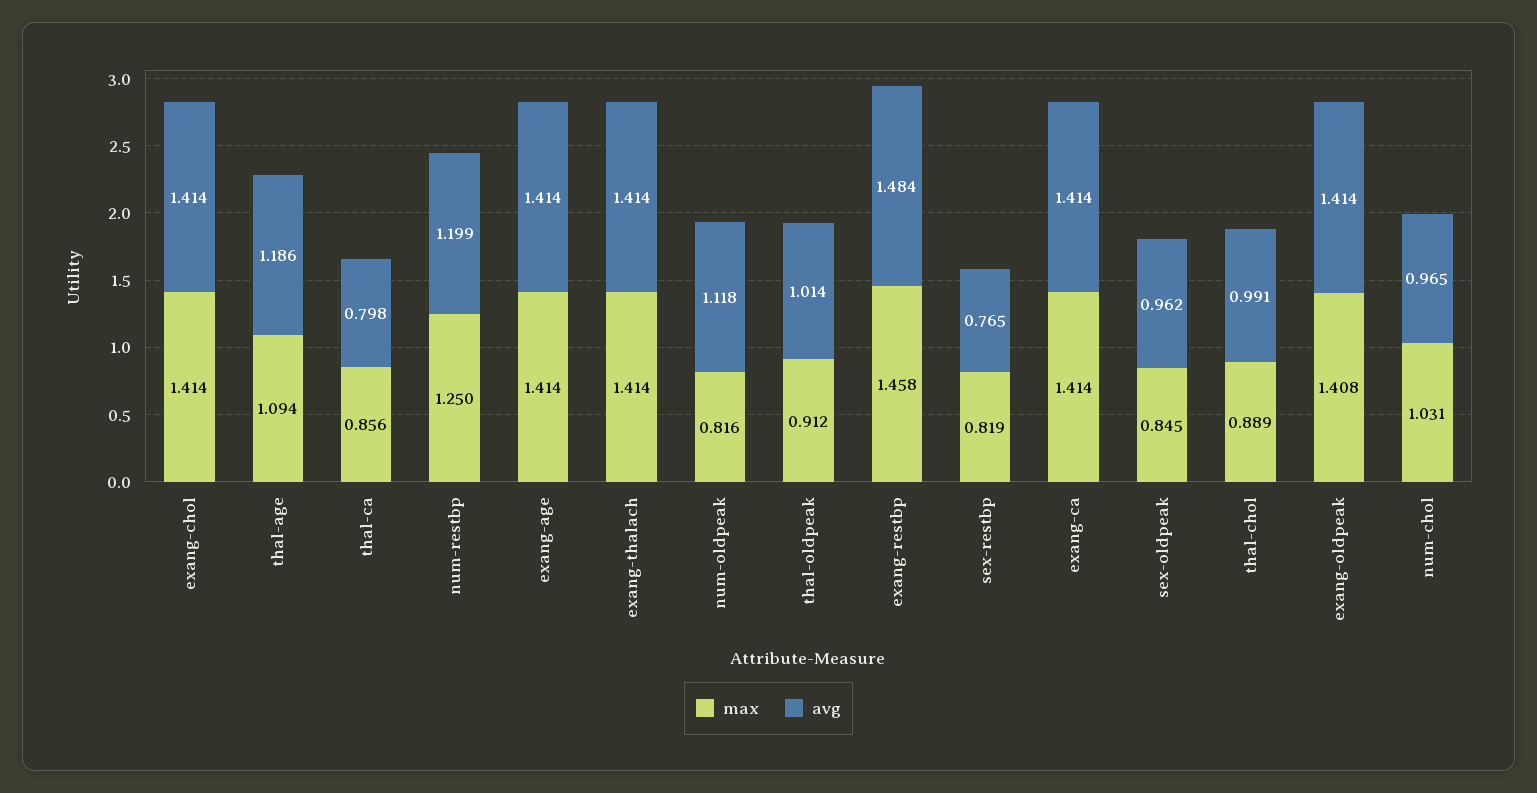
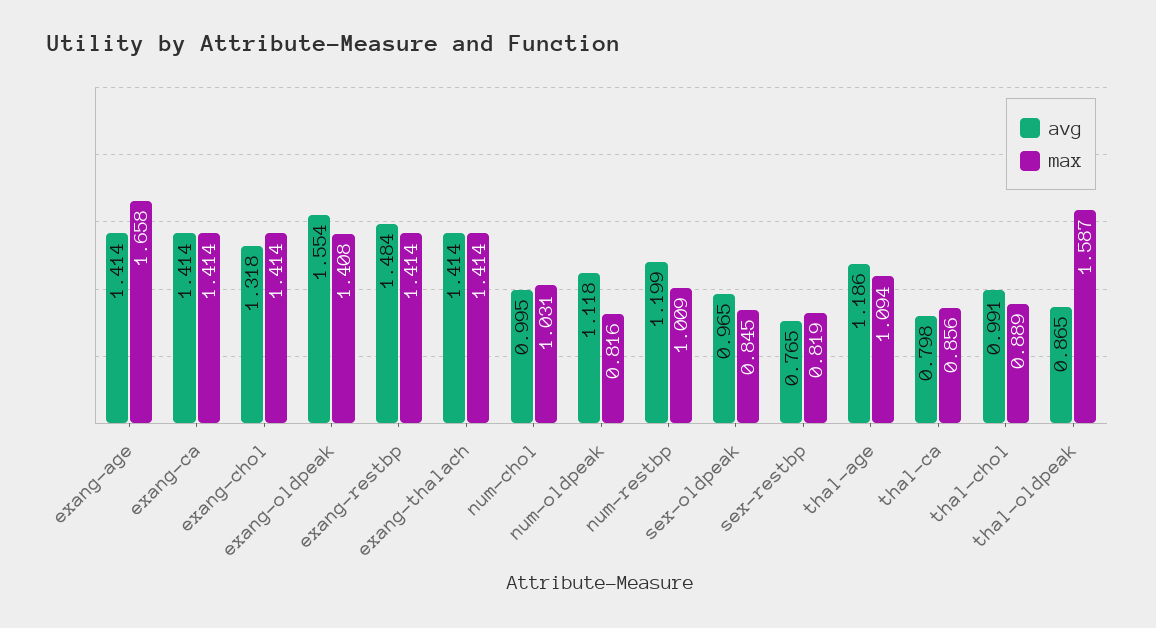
  {
    "max": {
      "exang-chol": 1.414,
      "thal-age": 1.094,
      "thal-ca": 0.856,
-     "num-restbp": 1.25,
+     "num-restbp": 1.009,
-     "exang-age": 1.414,
+     "exang-age": 1.658,
      "exang-thalach": 1.414,
      "num-oldpeak": 0.816,
-     "thal-oldpeak": 0.912,
+     "thal-oldpeak": 1.587,
-     "exang-restbp": 1.458,
+     "exang-restbp": 1.414,
      "sex-restbp": 0.819,
      "exang-ca": 1.414,
      "sex-oldpeak": 0.845,
      "thal-chol": 0.889,
      "exang-oldpeak": 1.408,
      "num-chol": 1.031
    },
    "avg": {
-     "exang-chol": 1.414,
+     "exang-chol": 1.318,
      "thal-age": 1.186,
      "thal-ca": 0.798,
      "num-restbp": 1.199,
      "exang-age": 1.414,
      "exang-thalach": 1.414,
      "num-oldpeak": 1.118,
-     "thal-oldpeak": 1.014,
+     "thal-oldpeak": 0.865,
      "exang-restbp": 1.484,
      "sex-restbp": 0.765,
      "exang-ca": 1.414,
-     "sex-oldpeak": 0.962,
+     "sex-oldpeak": 0.965,
      "thal-chol": 0.991,
-     "exang-oldpeak": 1.414,
+     "exang-oldpeak": 1.554,
-     "num-chol": 0.965
+     "num-chol": 0.995
    }
  }

